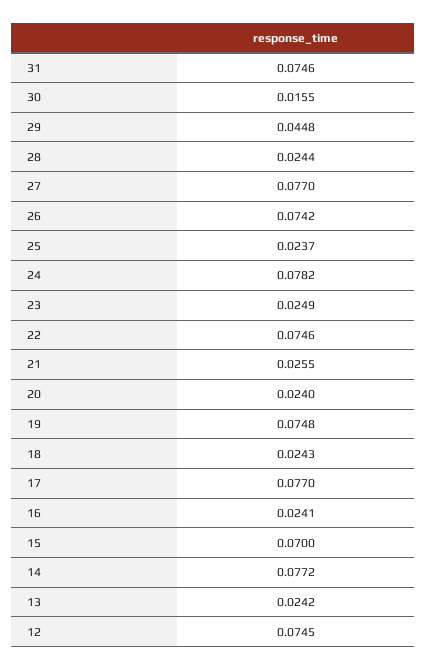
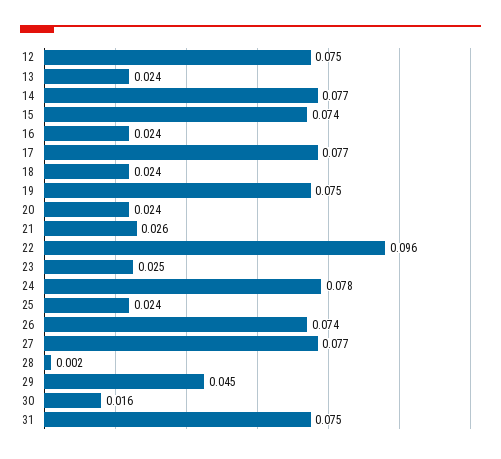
  {
    "31": 0.0746,
    "30": 0.0155,
    "29": 0.0448,
-   "28": 0.0244,
+   "28": 0.002,
    "27": 0.077,
    "26": 0.0742,
    "25": 0.0237,
    "24": 0.0782,
    "23": 0.0249,
-   "22": 0.0746,
+   "22": 0.096,
    "21": 0.0255,
    "20": 0.024,
    "19": 0.0748,
    "18": 0.0243,
    "17": 0.077,
    "16": 0.0241,
-   "15": 0.07,
+   "15": 0.074,
    "14": 0.0772,
    "13": 0.0242,
    "12": 0.0745
  }

